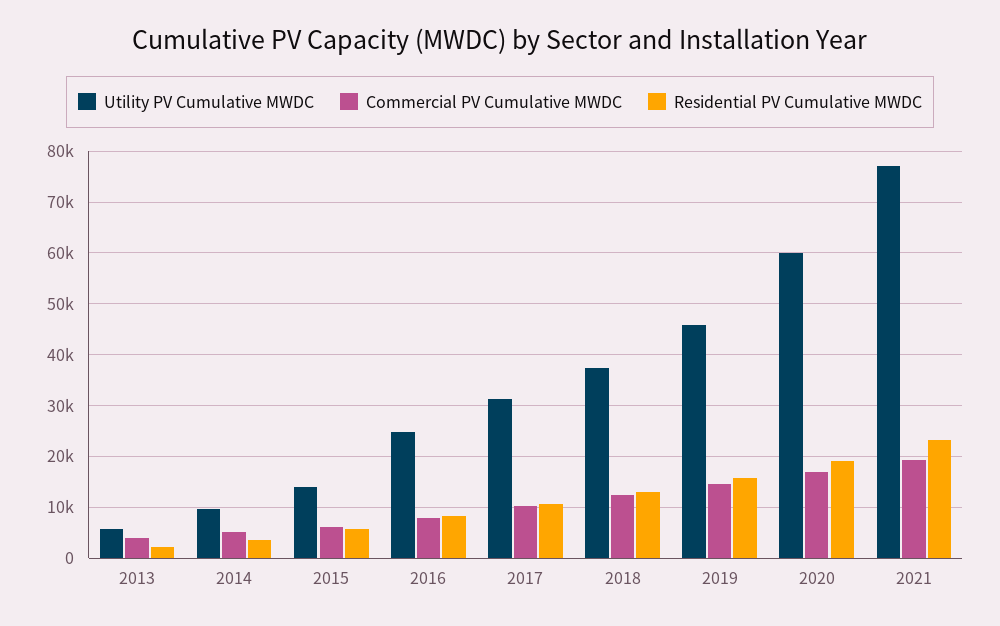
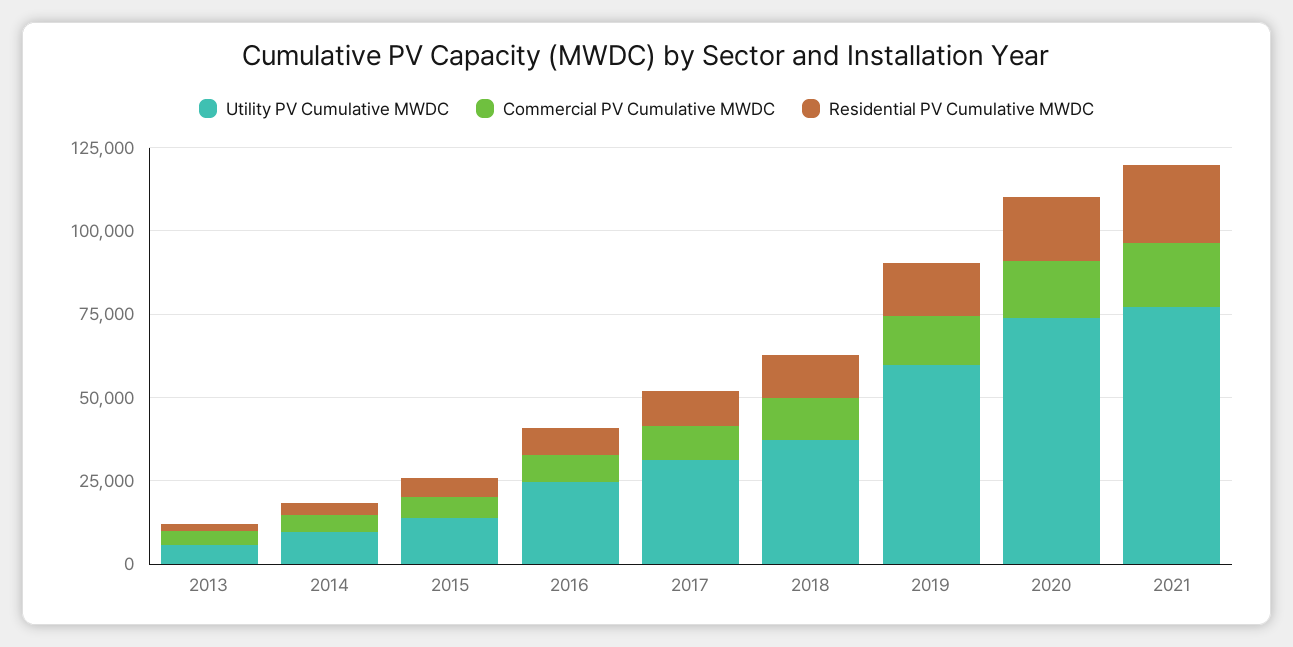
  {
    "Utility PV Cumulative MWDC": {
      "2013": 6000,
      "2014": 10000,
      "2015": 14000,
      "2016": 24000,
      "2017": 32000,
      "2018": 38000,
-     "2019": 46000,
+     "2019": 60000,
-     "2020": 60000,
+     "2020": 75000,
      "2021": 78000
    },
    "Commercial PV Cumulative MWDC": {
      "2013": 4000,
      "2014": 6000,
      "2015": 6000,
      "2016": 8000,
      "2017": 10000,
      "2018": 12000,
      "2019": 14000,
      "2020": 16000,
      "2021": 20000
    },
    "Residential PV Cumulative MWDC": {
      "2013": 2000,
      "2014": 4000,
      "2015": 6000,
      "2016": 8000,
      "2017": 10000,
      "2018": 14000,
      "2019": 16000,
      "2020": 20000,
      "2021": 24000
    }
  }

